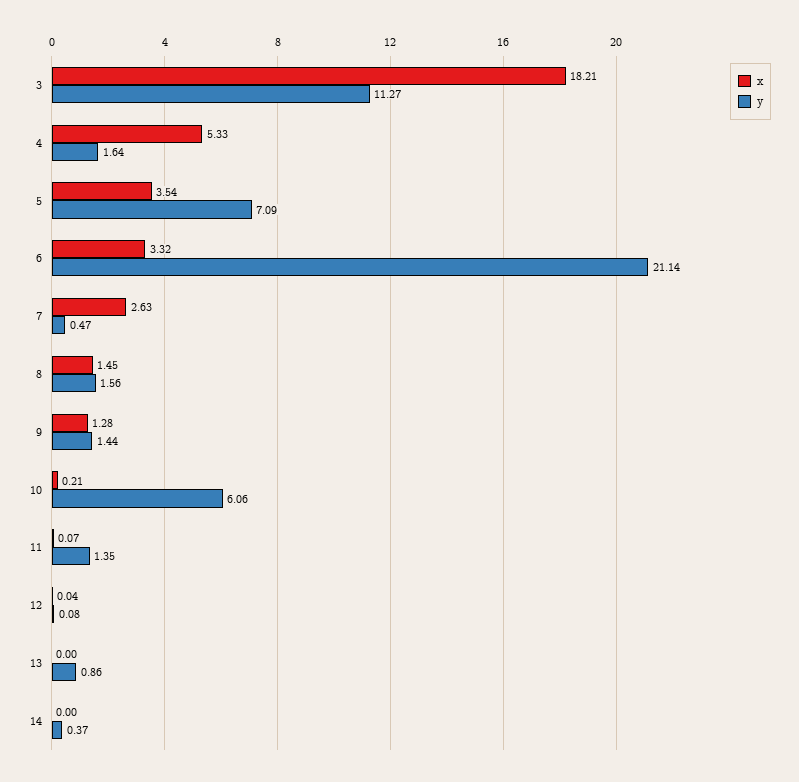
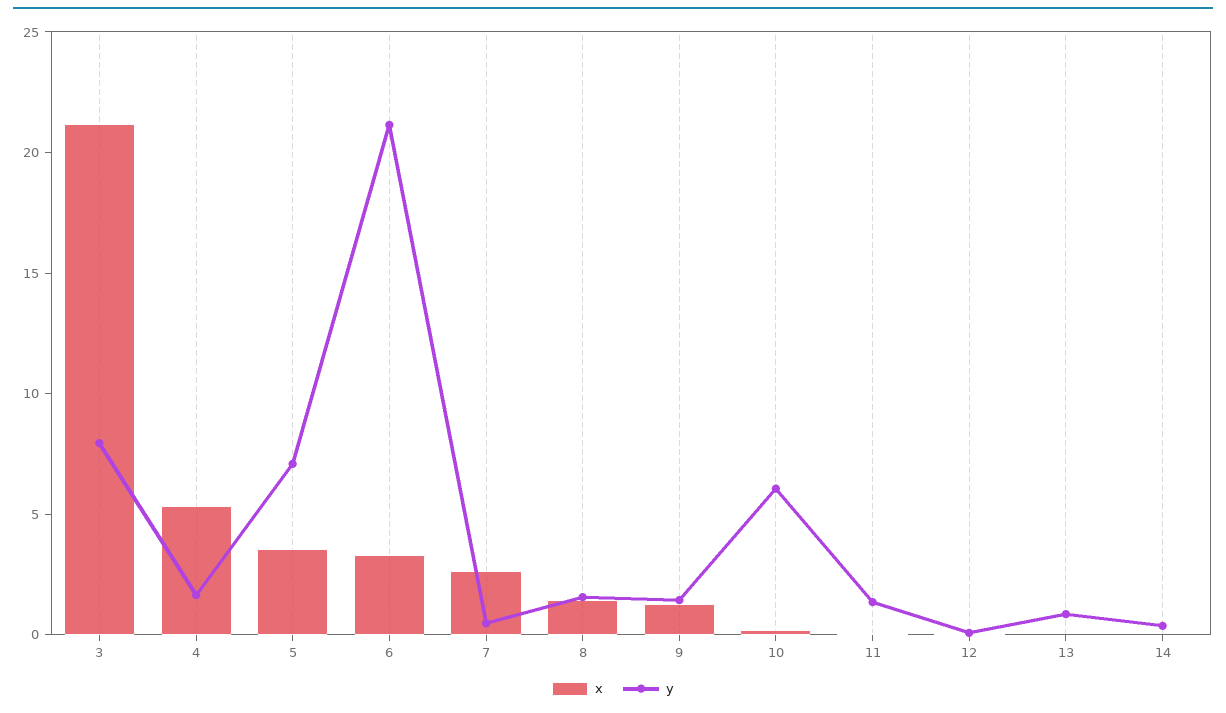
  {
    "x": {
-     "3": 18.21,
+     "3": 21,
      "4": 5.33,
      "5": 3.54,
      "6": 3.32,
      "7": 2.63,
      "8": 1.45,
      "9": 1.28,
      "10": 0.21,
      "11": 0.07,
      "12": 0.04,
      "13": 0,
      "14": 0
    },
    "y": {
-     "3": 11.27,
+     "3": 8,
      "4": 1.64,
      "5": 7.09,
      "6": 21.14,
      "7": 0.47,
      "8": 1.56,
      "9": 1.44,
      "10": 6.06,
      "11": 1.35,
      "12": 0.08,
      "13": 0.86,
      "14": 0.37
    }
  }

